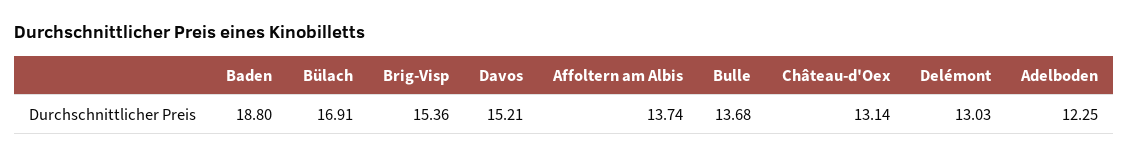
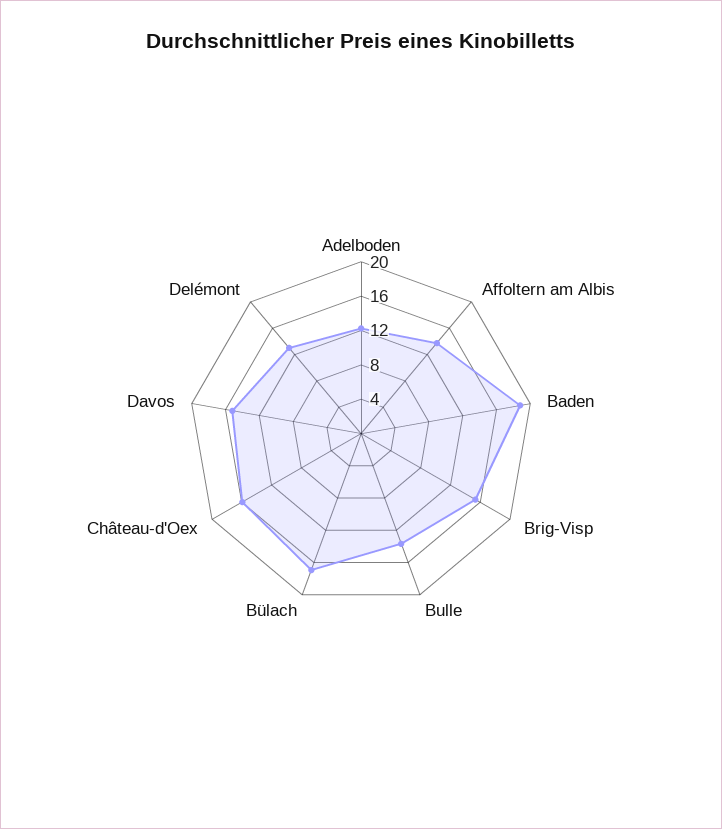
  {
    "Baden": 18.8,
    "Bülach": 16.91,
    "Brig-Visp": 15.36,
    "Davos": 15.21,
    "Affoltern am Albis": 13.74,
    "Bulle": 13.68,
-   "Château-d'Oex": 13.14,
+   "Château-d'Oex": 16,
    "Delémont": 13.03,
    "Adelboden": 12.25
  }

